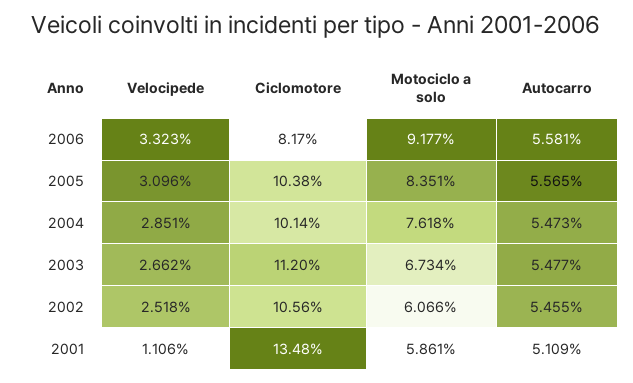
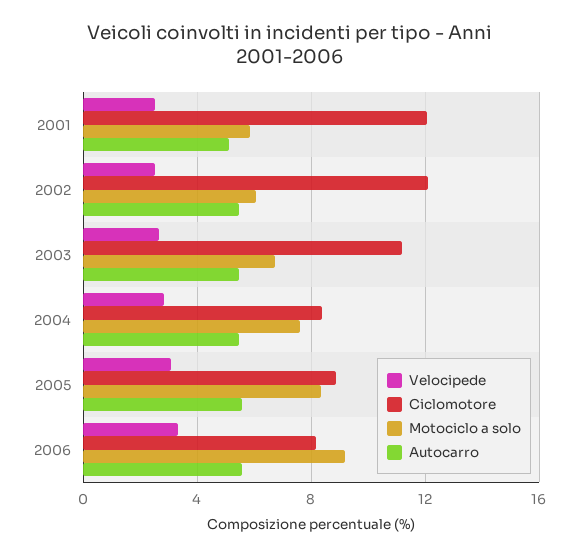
  {
    "Velocipede": {
      "2006": 3.323,
      "2005": 3.096,
      "2004": 2.851,
      "2003": 2.662,
      "2002": 2.518,
-     "2001": 1.106
+     "2001": 2.5
    },
    "Ciclomotore": {
      "2006": 8.17,
-     "2005": 10.38,
+     "2005": 9,
-     "2004": 10.14,
+     "2004": 8.5,
      "2003": 11.2,
-     "2002": 10.56,
+     "2002": 12,
-     "2001": 13.48
+     "2001": 12
    },
    "Motociclo a solo": {
      "2006": 9.177,
      "2005": 8.351,
      "2004": 7.618,
      "2003": 6.734,
      "2002": 6.066,
      "2001": 5.861
    },
    "Autocarro": {
      "2006": 5.581,
      "2005": 5.565,
      "2004": 5.473,
      "2003": 5.477,
      "2002": 5.455,
      "2001": 5.109
    }
  }

